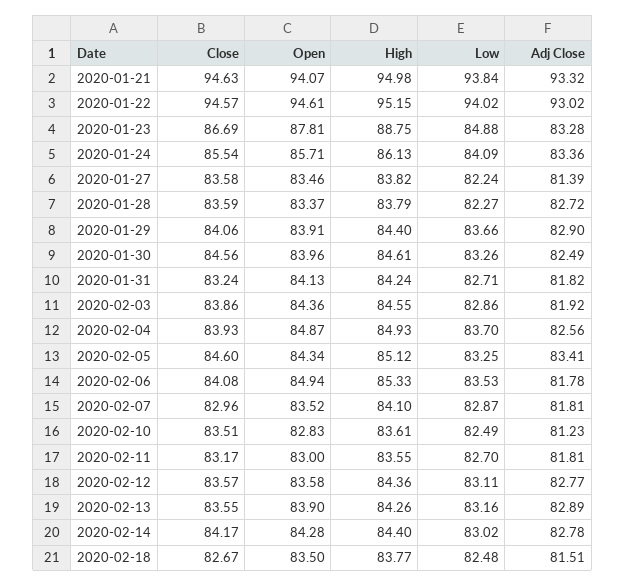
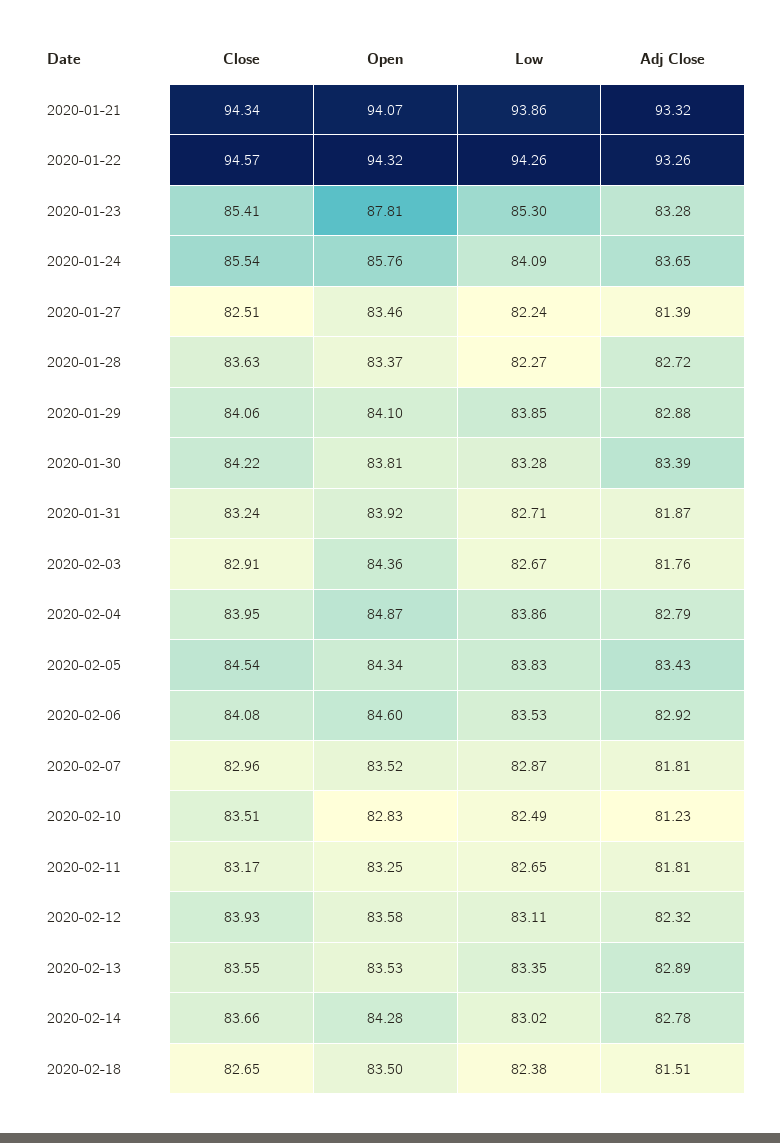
  {
    "Close": {
-     "2020-01-21": 94.63,
+     "2020-01-21": 94.34,
      "2020-01-22": 94.57,
-     "2020-01-23": 86.69,
+     "2020-01-23": 85.41,
      "2020-01-24": 85.54,
-     "2020-01-27": 83.58,
+     "2020-01-27": 82.51,
-     "2020-01-28": 83.59,
+     "2020-01-28": 83.63,
      "2020-01-29": 84.06,
-     "2020-01-30": 84.56,
+     "2020-01-30": 84.22,
      "2020-01-31": 83.24,
-     "2020-02-03": 83.86,
+     "2020-02-03": 82.91,
-     "2020-02-04": 83.93,
+     "2020-02-04": 83.95,
-     "2020-02-05": 84.6,
+     "2020-02-05": 84.54,
      "2020-02-06": 84.08,
      "2020-02-07": 82.96,
      "2020-02-10": 83.51,
      "2020-02-11": 83.17,
-     "2020-02-12": 83.57,
+     "2020-02-12": 83.93,
      "2020-02-13": 83.55,
-     "2020-02-14": 84.17,
+     "2020-02-14": 83.66,
-     "2020-02-18": 82.67
+     "2020-02-18": 82.65
    },
    "Open": {
      "2020-01-21": 94.07,
-     "2020-01-22": 94.61,
+     "2020-01-22": 94.32,
      "2020-01-23": 87.81,
-     "2020-01-24": 85.71,
+     "2020-01-24": 85.76,
      "2020-01-27": 83.46,
      "2020-01-28": 83.37,
-     "2020-01-29": 83.91,
+     "2020-01-29": 84.1,
-     "2020-01-30": 83.96,
+     "2020-01-30": 83.81,
-     "2020-01-31": 84.13,
+     "2020-01-31": 83.92,
      "2020-02-03": 84.36,
      "2020-02-04": 84.87,
      "2020-02-05": 84.34,
-     "2020-02-06": 84.94,
+     "2020-02-06": 84.6,
      "2020-02-07": 83.52,
      "2020-02-10": 82.83,
-     "2020-02-11": 83,
+     "2020-02-11": 83.25,
      "2020-02-12": 83.58,
-     "2020-02-13": 83.9,
+     "2020-02-13": 83.53,
      "2020-02-14": 84.28,
      "2020-02-18": 83.5
    },
-   "High": {
-     "2020-01-21": 94.98,
-     "2020-01-22": 95.15,
-     "2020-01-23": 88.75,
-     "2020-01-24": 86.13,
-     "2020-01-27": 83.82,
-     "2020-01-28": 83.79,
-     "2020-01-29": 84.4,
-     "2020-01-30": 84.61,
-     "2020-01-31": 84.24,
-     "2020-02-03": 84.55,
-     "2020-02-04": 84.93,
-     "2020-02-05": 85.12,
-     "2020-02-06": 85.33,
-     "2020-02-07": 84.1,
-     "2020-02-10": 83.61,
-     "2020-02-11": 83.55,
-     "2020-02-12": 84.36,
-     "2020-02-13": 84.26,
-     "2020-02-14": 84.4,
-     "2020-02-18": 83.77
-   },
    "Low": {
-     "2020-01-21": 93.84,
+     "2020-01-21": 93.86,
-     "2020-01-22": 94.02,
+     "2020-01-22": 94.26,
-     "2020-01-23": 84.88,
+     "2020-01-23": 85.3,
      "2020-01-24": 84.09,
      "2020-01-27": 82.24,
      "2020-01-28": 82.27,
-     "2020-01-29": 83.66,
+     "2020-01-29": 83.85,
-     "2020-01-30": 83.26,
+     "2020-01-30": 83.28,
      "2020-01-31": 82.71,
-     "2020-02-03": 82.86,
+     "2020-02-03": 82.67,
-     "2020-02-04": 83.7,
+     "2020-02-04": 83.86,
-     "2020-02-05": 83.25,
+     "2020-02-05": 83.83,
      "2020-02-06": 83.53,
      "2020-02-07": 82.87,
      "2020-02-10": 82.49,
-     "2020-02-11": 82.7,
+     "2020-02-11": 82.65,
      "2020-02-12": 83.11,
-     "2020-02-13": 83.16,
+     "2020-02-13": 83.35,
      "2020-02-14": 83.02,
-     "2020-02-18": 82.48
+     "2020-02-18": 82.38
    },
    "Adj Close": {
      "2020-01-21": 93.32,
-     "2020-01-22": 93.02,
+     "2020-01-22": 93.26,
      "2020-01-23": 83.28,
-     "2020-01-24": 83.36,
+     "2020-01-24": 83.65,
      "2020-01-27": 81.39,
      "2020-01-28": 82.72,
-     "2020-01-29": 82.9,
+     "2020-01-29": 82.88,
-     "2020-01-30": 82.49,
+     "2020-01-30": 83.39,
-     "2020-01-31": 81.82,
+     "2020-01-31": 81.87,
-     "2020-02-03": 81.92,
+     "2020-02-03": 81.76,
-     "2020-02-04": 82.56,
+     "2020-02-04": 82.79,
-     "2020-02-05": 83.41,
+     "2020-02-05": 83.43,
-     "2020-02-06": 81.78,
+     "2020-02-06": 82.92,
      "2020-02-07": 81.81,
      "2020-02-10": 81.23,
      "2020-02-11": 81.81,
-     "2020-02-12": 82.77,
+     "2020-02-12": 82.32,
      "2020-02-13": 82.89,
      "2020-02-14": 82.78,
      "2020-02-18": 81.51
    }
  }

